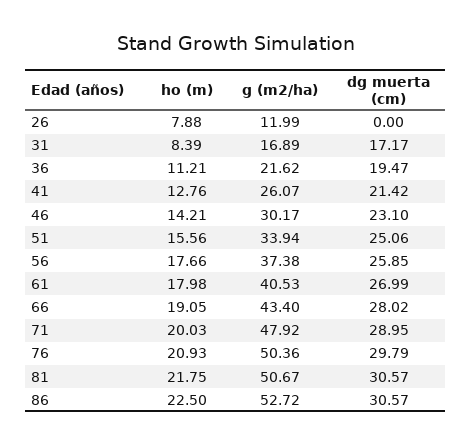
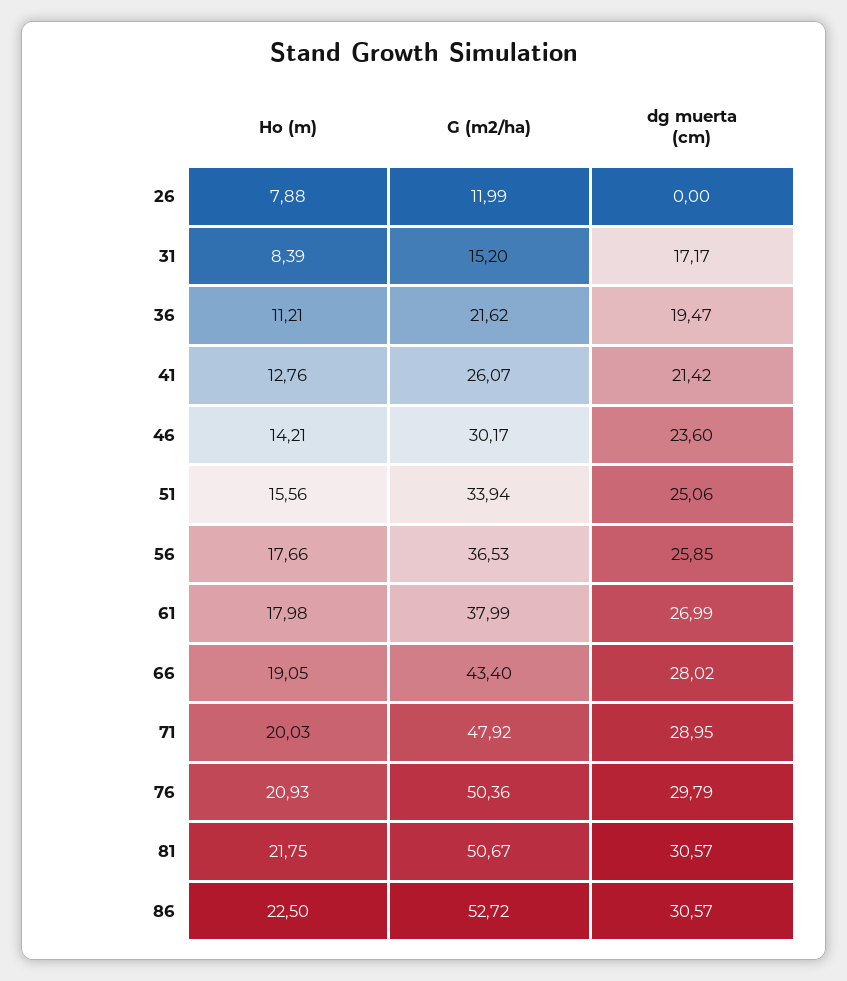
  {
    "ho (m)": {
      "26": 7.88,
      "31": 8.39,
      "36": 11.21,
      "41": 12.76,
      "46": 14.21,
      "51": 15.56,
      "56": 17.66,
      "61": 17.98,
      "66": 19.05,
      "71": 20.03,
      "76": 20.93,
      "81": 21.75,
      "86": 22.5
    },
    "g (m2/ha)": {
      "26": 11.99,
-     "31": 16.89,
+     "31": 15.2,
      "36": 21.62,
      "41": 26.07,
      "46": 30.17,
      "51": 33.94,
-     "56": 37.38,
+     "56": 36.53,
-     "61": 40.53,
+     "61": 37.99,
      "66": 43.4,
      "71": 47.92,
      "76": 50.36,
      "81": 50.67,
      "86": 52.72
    },
    "dg muerta (cm)": {
      "26": 0,
      "31": 17.17,
      "36": 19.47,
      "41": 21.42,
-     "46": 23.1,
+     "46": 23.6,
      "51": 25.06,
      "56": 25.85,
      "61": 26.99,
      "66": 28.02,
      "71": 28.95,
      "76": 29.79,
      "81": 30.57,
      "86": 30.57
    }
  }

